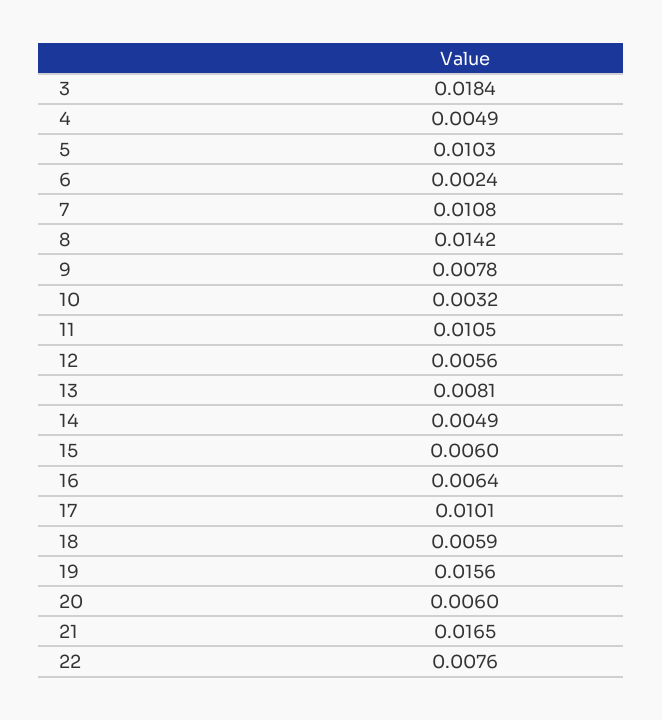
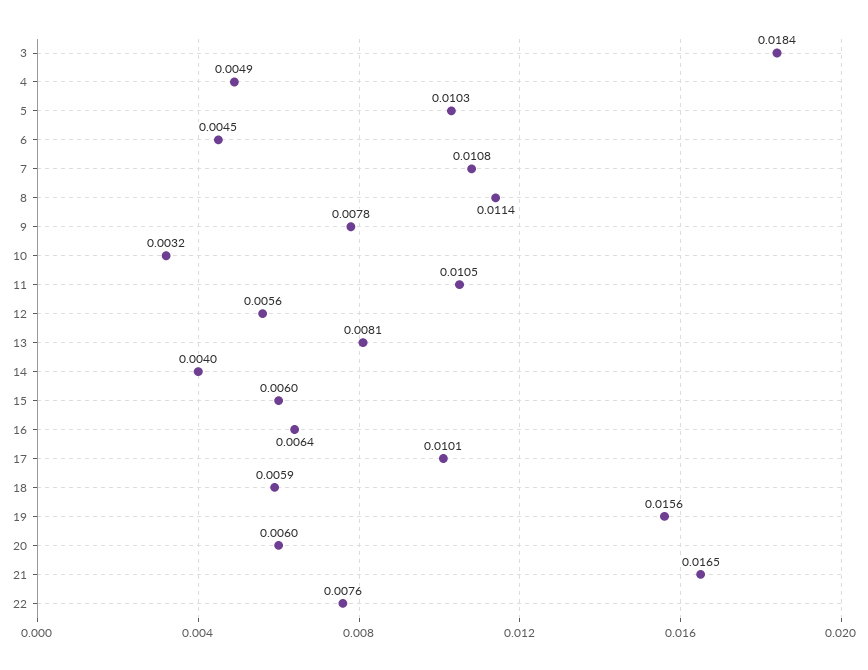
  {
    "3": 0.0184,
    "4": 0.0049,
    "5": 0.0103,
-   "6": 0.0024,
+   "6": 0.0045,
    "7": 0.0108,
-   "8": 0.0142,
+   "8": 0.0114,
    "9": 0.0078,
    "10": 0.0032,
    "11": 0.0105,
    "12": 0.0056,
    "13": 0.0081,
-   "14": 0.0049,
+   "14": 0.004,
    "15": 0.006,
    "16": 0.0064,
    "17": 0.0101,
    "18": 0.0059,
    "19": 0.0156,
    "20": 0.006,
    "21": 0.0165,
    "22": 0.0076
  }

